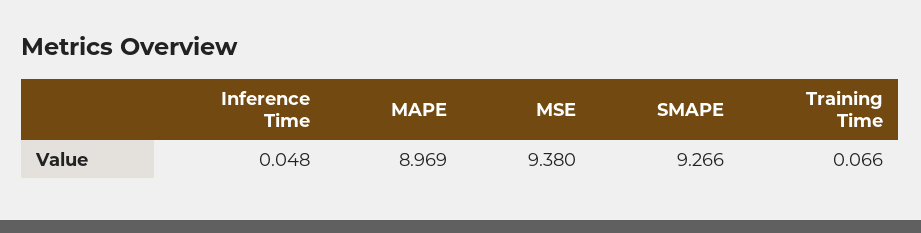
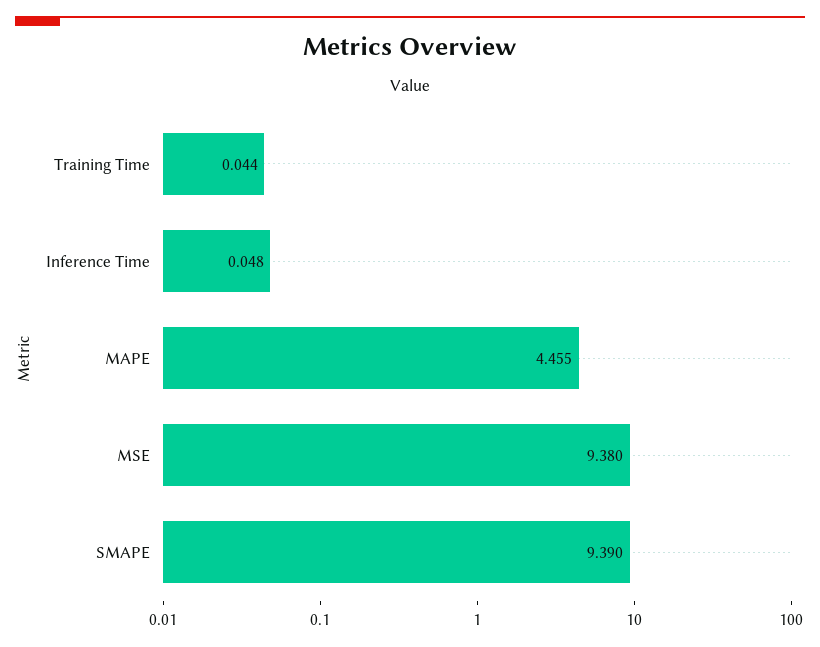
  {
    "Inference Time": 0.048,
-   "MAPE": 8.969,
+   "MAPE": 4.455,
    "MSE": 9.38,
-   "SMAPE": 9.266,
+   "SMAPE": 9.39,
-   "Training Time": 0.066
+   "Training Time": 0.044
  }

